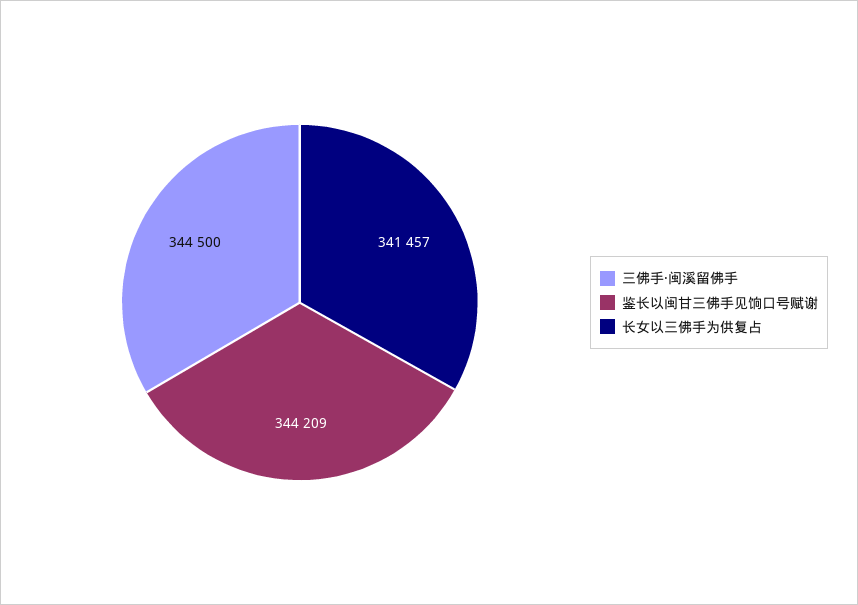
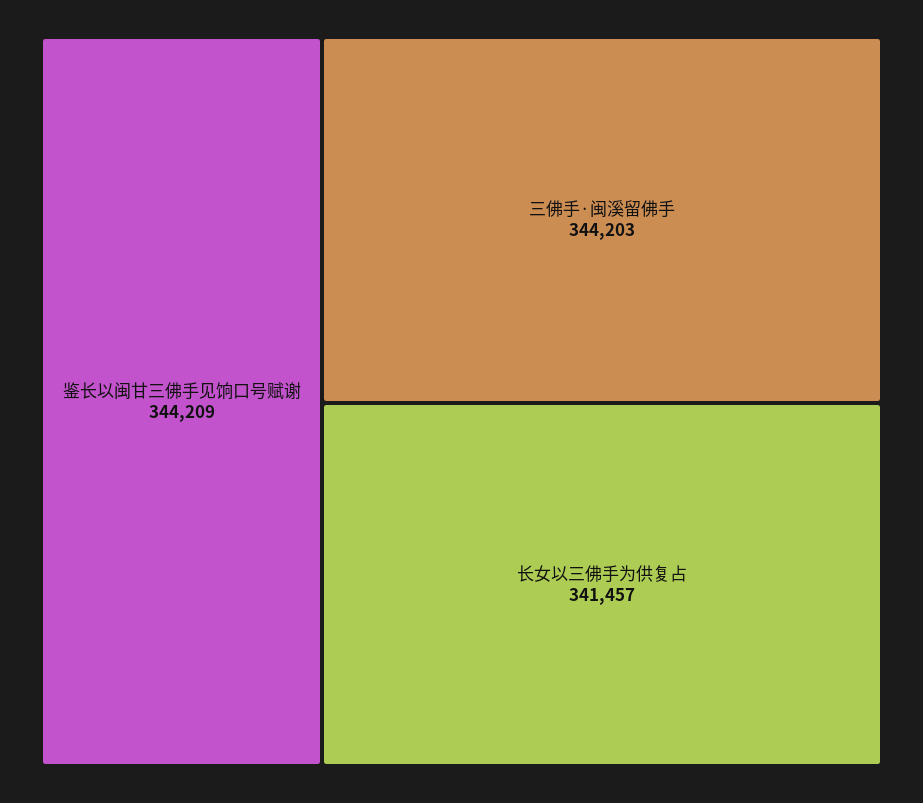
  {
-   "三佛手·闽溪留佛手": 344500,
+   "三佛手·闽溪留佛手": 344203,
    "鉴长以闽甘三佛手见饷口号赋谢": 344209,
    "长女以三佛手为供复占": 341457
  }

